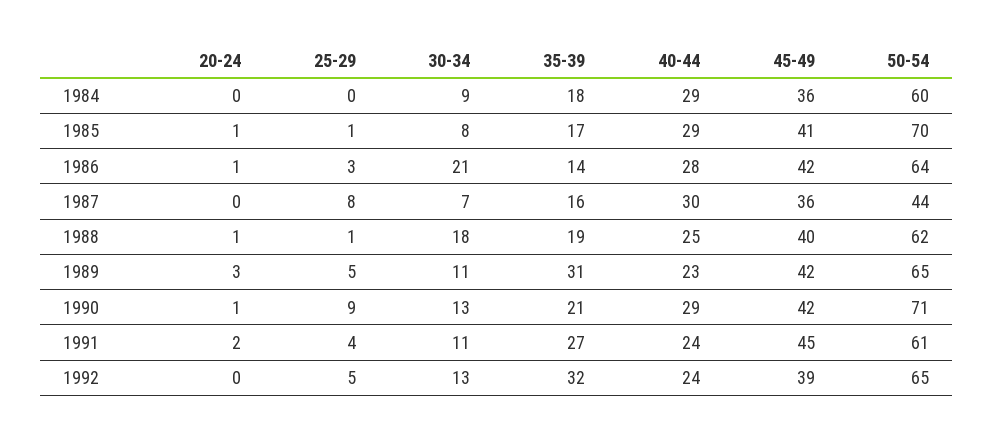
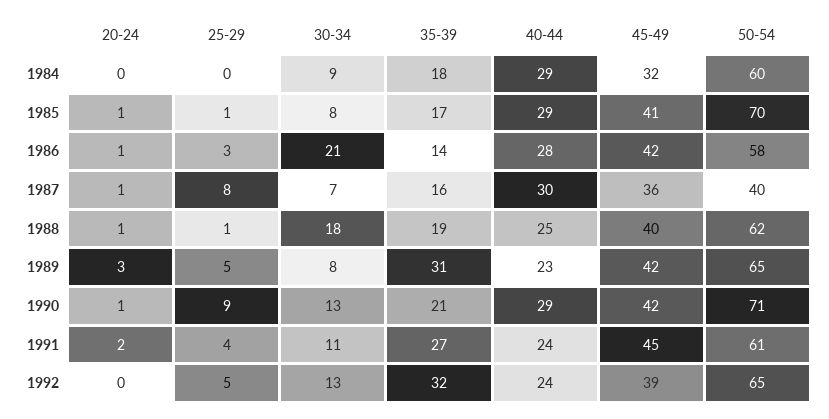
  {
    "20-24": {
      "1984": 0,
      "1985": 1,
      "1986": 1,
-     "1987": 0,
+     "1987": 1,
      "1988": 1,
      "1989": 3,
      "1990": 1,
      "1991": 2,
      "1992": 0
    },
    "25-29": {
      "1984": 0,
      "1985": 1,
      "1986": 3,
      "1987": 8,
      "1988": 1,
      "1989": 5,
      "1990": 9,
      "1991": 4,
      "1992": 5
    },
    "30-34": {
      "1984": 9,
      "1985": 8,
      "1986": 21,
      "1987": 7,
      "1988": 18,
-     "1989": 11,
+     "1989": 8,
      "1990": 13,
      "1991": 11,
      "1992": 13
    },
    "35-39": {
      "1984": 18,
      "1985": 17,
      "1986": 14,
      "1987": 16,
      "1988": 19,
      "1989": 31,
      "1990": 21,
      "1991": 27,
      "1992": 32
    },
    "40-44": {
      "1984": 29,
      "1985": 29,
      "1986": 28,
      "1987": 30,
      "1988": 25,
      "1989": 23,
      "1990": 29,
      "1991": 24,
      "1992": 24
    },
    "45-49": {
-     "1984": 36,
+     "1984": 32,
      "1985": 41,
      "1986": 42,
      "1987": 36,
      "1988": 40,
      "1989": 42,
      "1990": 42,
      "1991": 45,
      "1992": 39
    },
    "50-54": {
      "1984": 60,
      "1985": 70,
-     "1986": 64,
+     "1986": 58,
-     "1987": 44,
+     "1987": 40,
      "1988": 62,
      "1989": 65,
      "1990": 71,
      "1991": 61,
      "1992": 65
    }
  }

